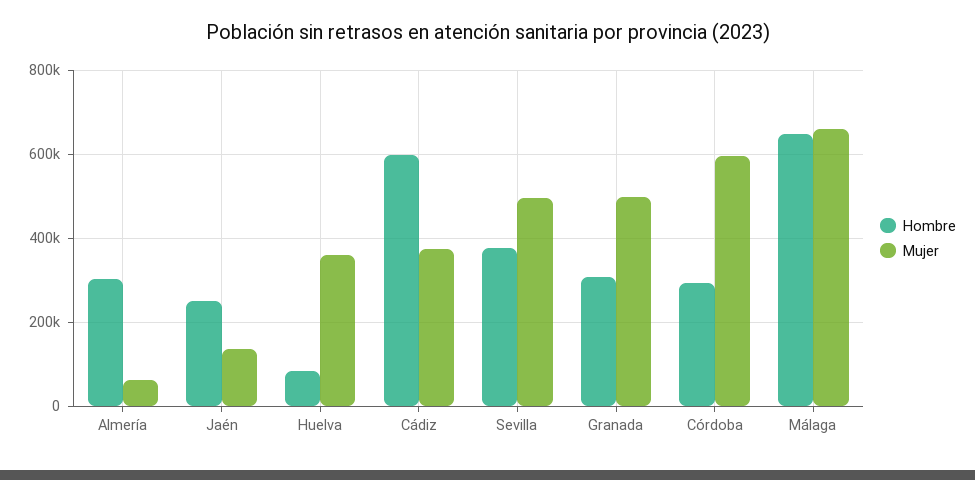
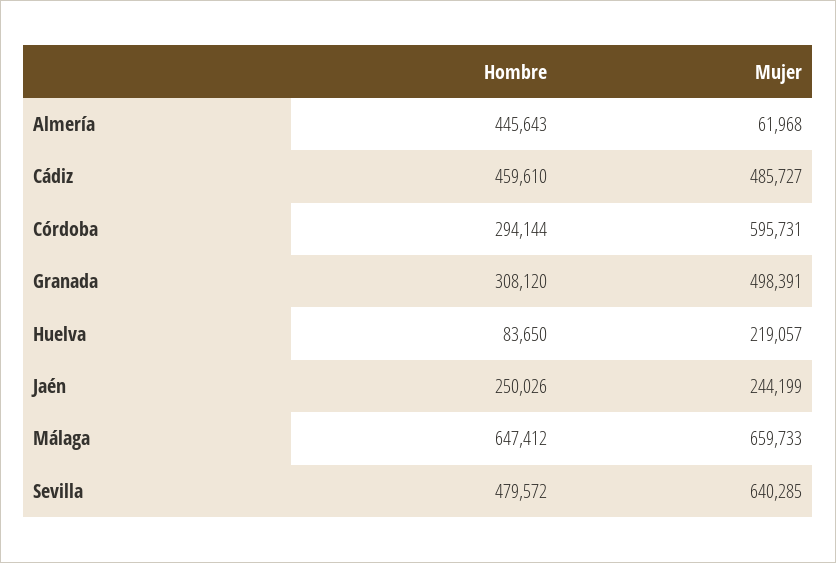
  {
    "Hombre": {
-     "Almería": 300000,
+     "Almería": 445643,
      "Jaén": 250026,
      "Huelva": 83650,
-     "Cádiz": 600000,
+     "Cádiz": 459610,
-     "Sevilla": 380000,
+     "Sevilla": 479572,
      "Granada": 308120,
      "Córdoba": 294144,
      "Málaga": 647412
    },
    "Mujer": {
      "Almería": 61968,
-     "Jaén": 140000,
+     "Jaén": 244199,
-     "Huelva": 360000,
+     "Huelva": 219057,
-     "Cádiz": 380000,
+     "Cádiz": 485727,
-     "Sevilla": 500000,
+     "Sevilla": 640285,
      "Granada": 498391,
      "Córdoba": 595731,
      "Málaga": 659733
    }
  }

